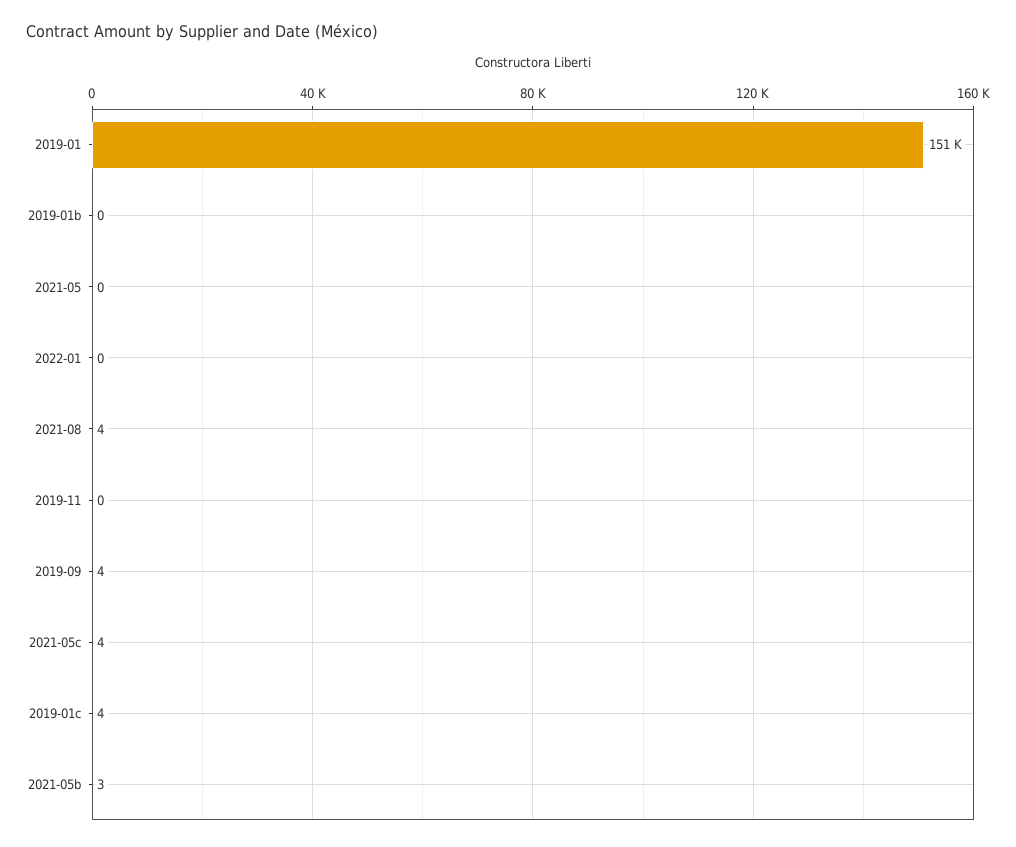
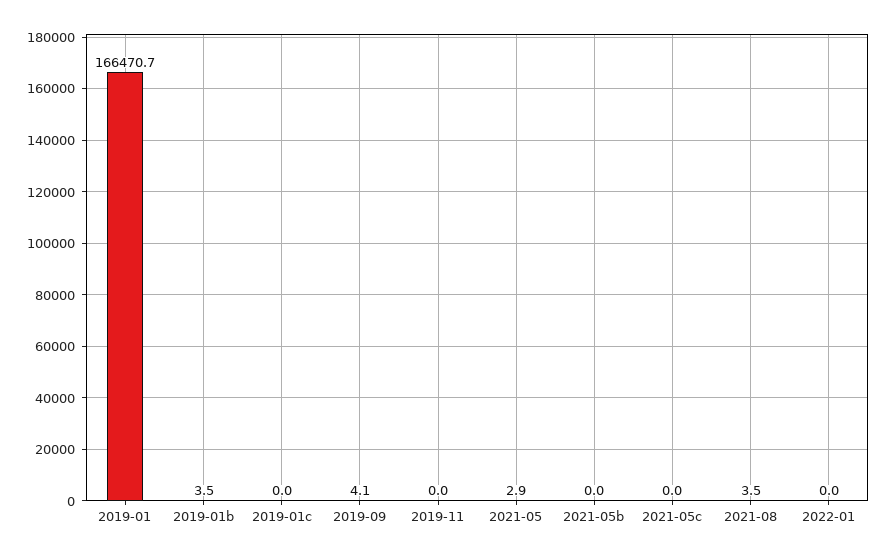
  {
-   "2019-01": 151000,
+   "2019-01": 166470.7,
-   "2019-01b": 0,
+   "2019-01b": 3.5,
-   "2021-05": 0,
+   "2021-05": 2.9,
    "2022-01": 0,
    "2021-08": 3.5,
    "2019-11": 0,
    "2019-09": 4.1,
-   "2021-05c": 4,
+   "2021-05c": 0,
-   "2019-01c": 4,
+   "2019-01c": 0,
-   "2021-05b": 3
+   "2021-05b": 0
  }

